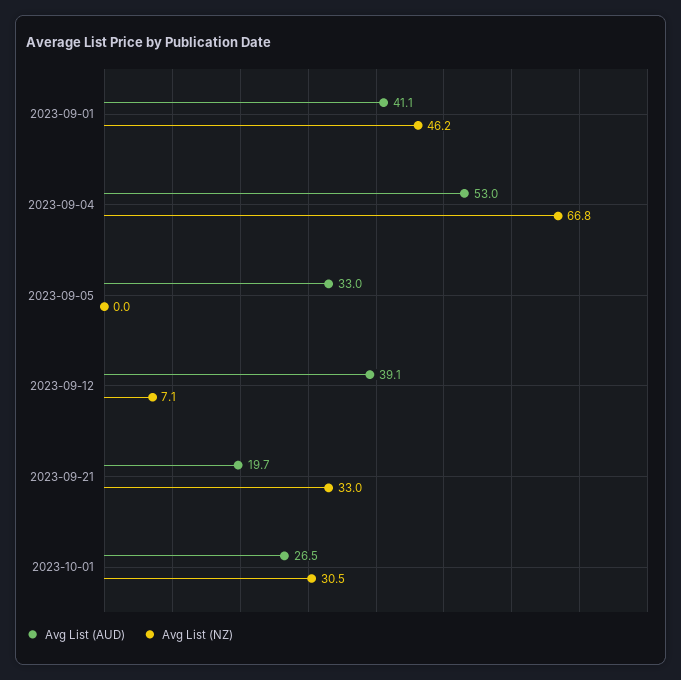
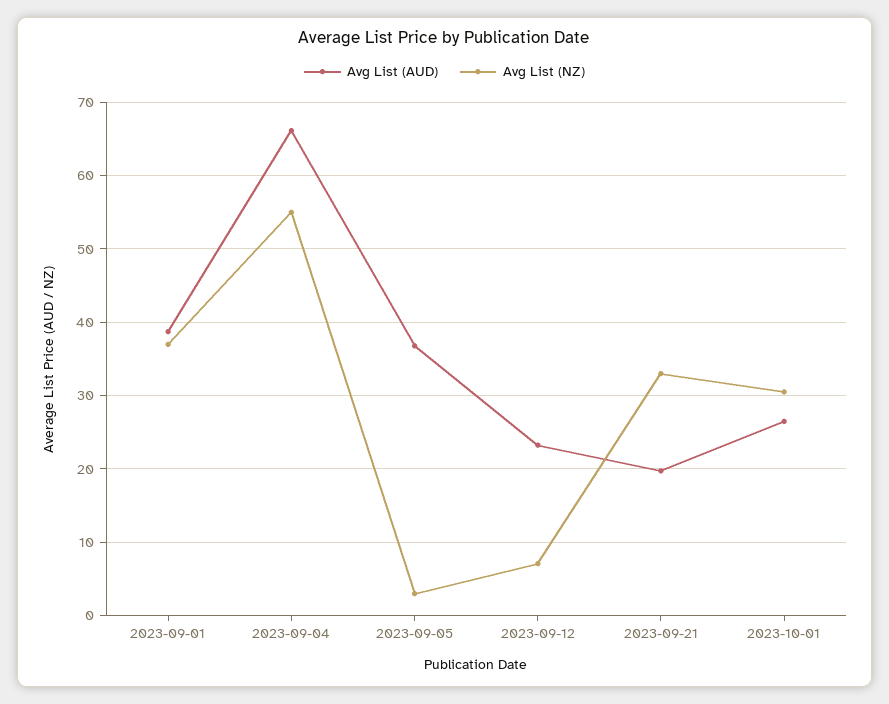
  {
    "Avg List (AUD)": {
-     "2023-09-01": 41.1,
+     "2023-09-01": 39,
-     "2023-09-04": 53,
+     "2023-09-04": 66,
-     "2023-09-05": 33,
+     "2023-09-05": 37,
-     "2023-09-12": 39.1,
+     "2023-09-12": 23,
      "2023-09-21": 19.7,
      "2023-10-01": 26.5
    },
    "Avg List (NZ)": {
-     "2023-09-01": 46.2,
+     "2023-09-01": 37,
-     "2023-09-04": 66.8,
+     "2023-09-04": 55,
-     "2023-09-05": 0,
+     "2023-09-05": 3,
      "2023-09-12": 7.1,
      "2023-09-21": 33,
      "2023-10-01": 30.5
    }
  }

